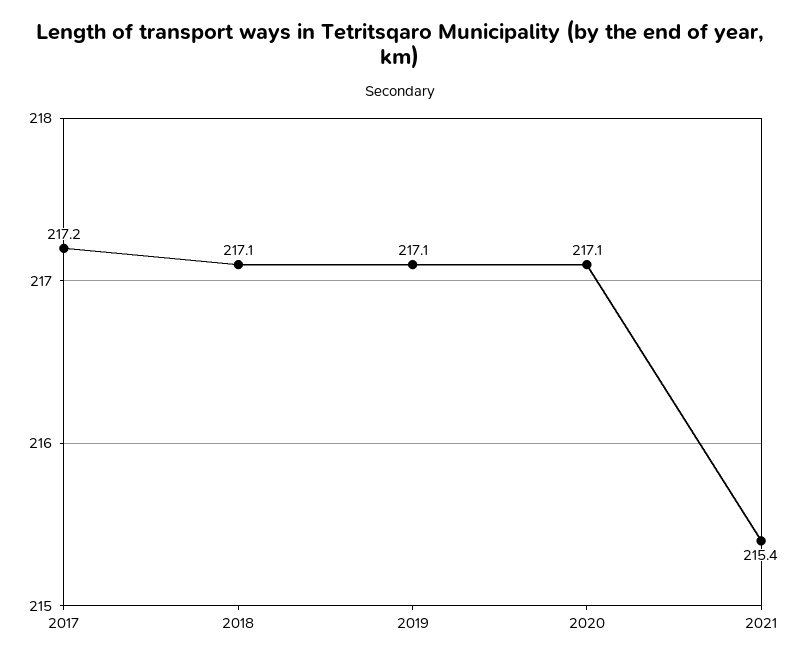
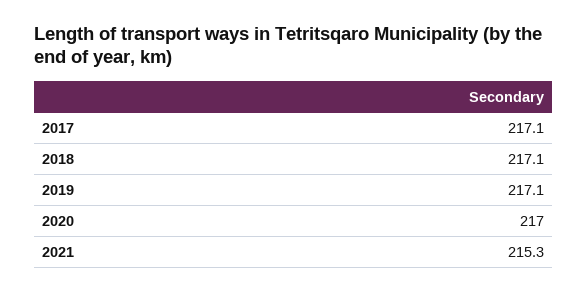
  {
-   "2017": 217.2,
+   "2017": 217.1,
    "2018": 217.1,
    "2019": 217.1,
-   "2020": 217.1,
+   "2020": 217,
-   "2021": 215.4
+   "2021": 215.3
  }

